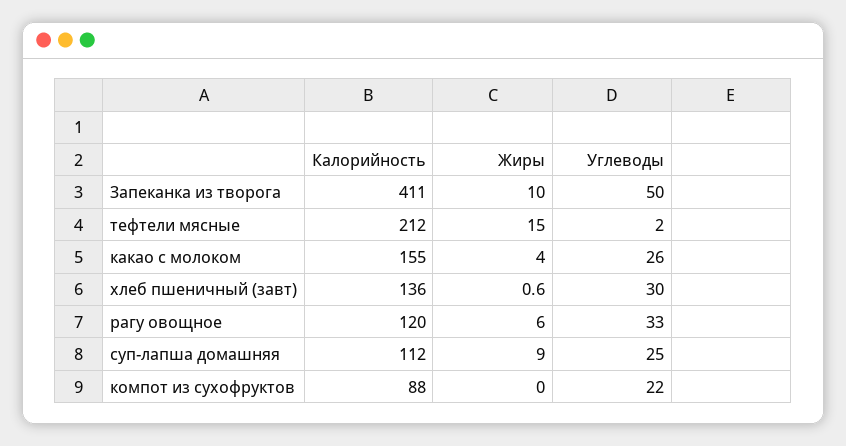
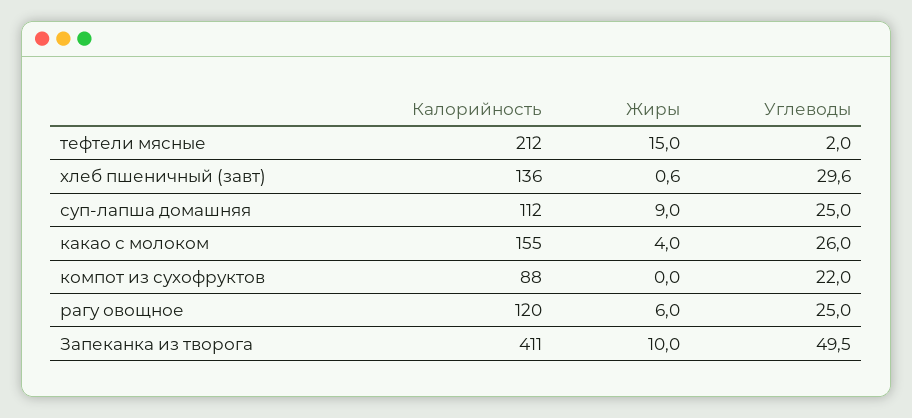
  {
    "Калорийность": {
      "Запеканка из творога": 411,
      "тефтели мясные": 212,
      "какао с молоком": 155,
      "хлеб пшеничный (завт)": 136,
      "рагу овощное": 120,
      "суп-лапша домашняя": 112,
      "компот из сухофруктов": 88
    },
    "Жиры": {
      "Запеканка из творога": 10,
      "тефтели мясные": 15,
      "какао с молоком": 4,
      "хлеб пшеничный (завт)": 0.6,
      "рагу овощное": 6,
      "суп-лапша домашняя": 9,
      "компот из сухофруктов": 0
    },
    "Углеводы": {
      "Запеканка из творога": 49.5,
      "тефтели мясные": 2,
      "какао с молоком": 26,
      "хлеб пшеничный (завт)": 29.6,
-     "рагу овощное": 33,
+     "рагу овощное": 25,
      "суп-лапша домашняя": 25,
      "компот из сухофруктов": 22
    }
  }

